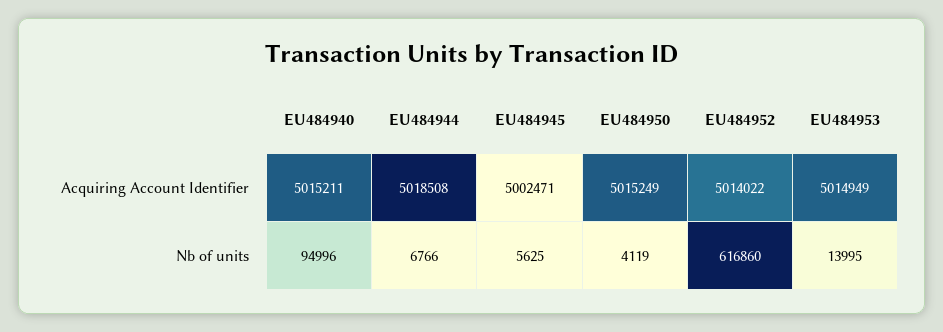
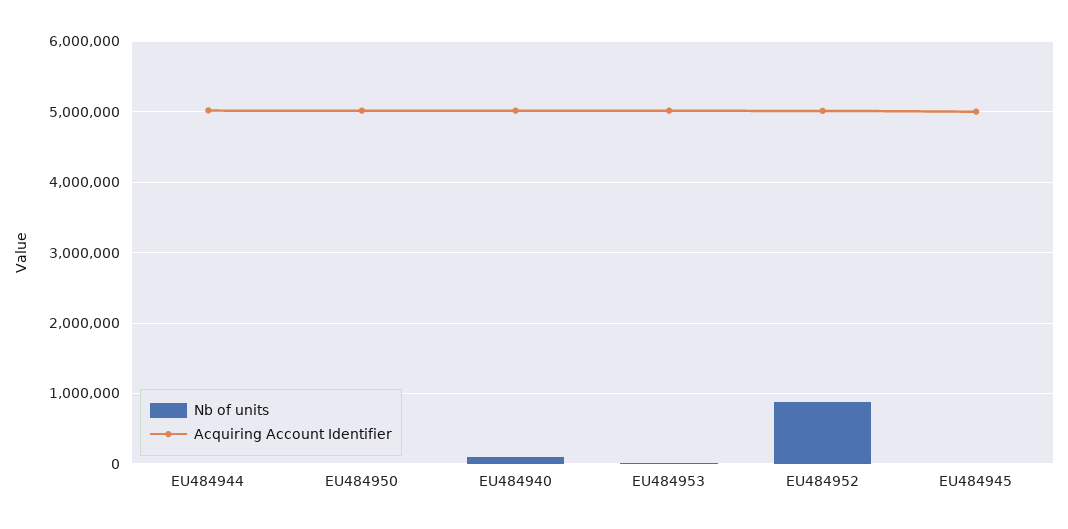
  {
    "Acquiring Account Identifier": {
      "EU484940": 5015211,
      "EU484944": 5018508,
      "EU484945": 5002471,
      "EU484950": 5015249,
      "EU484952": 5014022,
      "EU484953": 5014949
    },
    "Nb of units": {
      "EU484940": 94996,
      "EU484944": 6766,
      "EU484945": 5625,
      "EU484950": 4119,
-     "EU484952": 616860,
+     "EU484952": 900000,
      "EU484953": 13995
    }
  }

